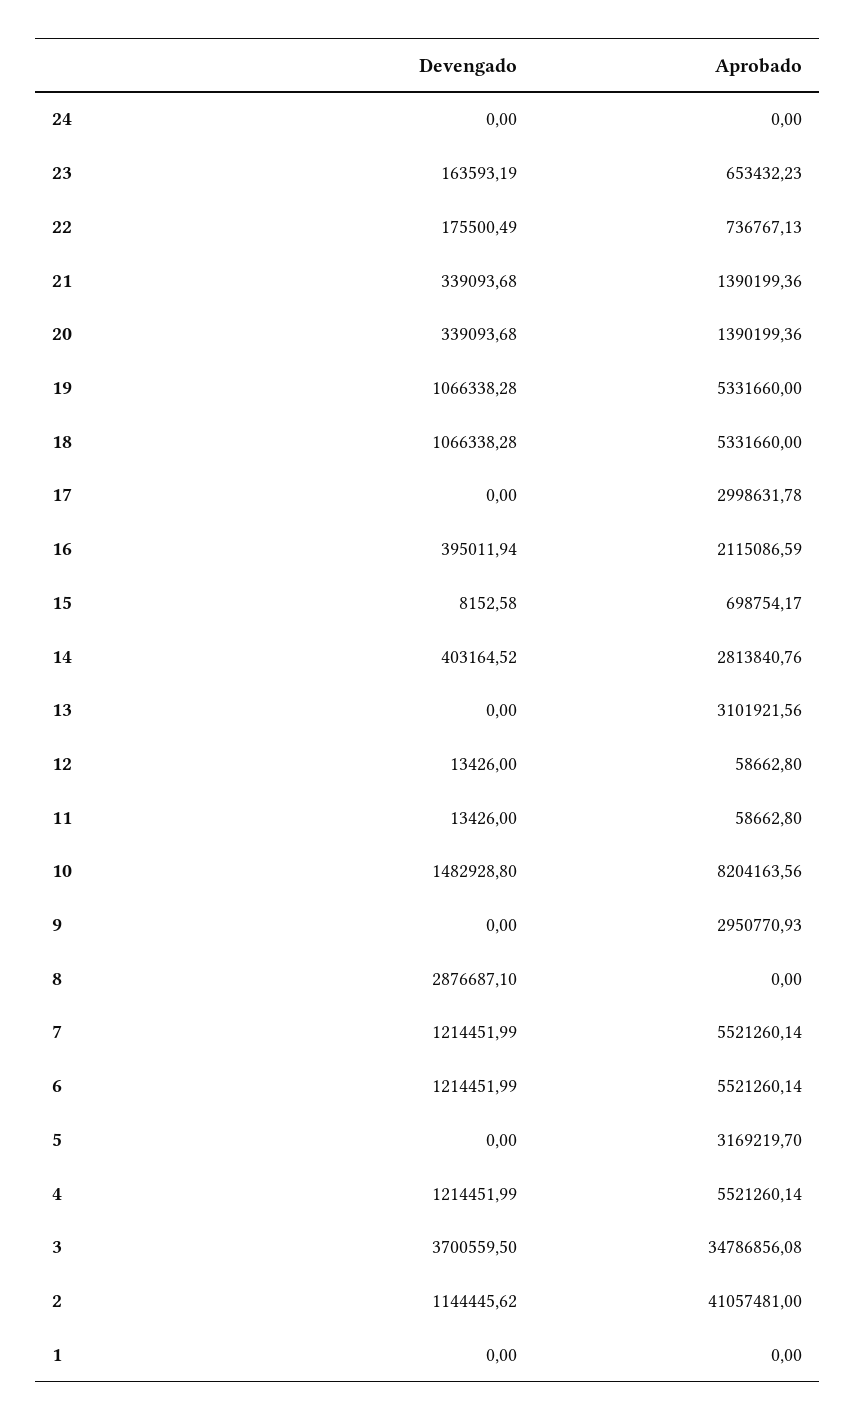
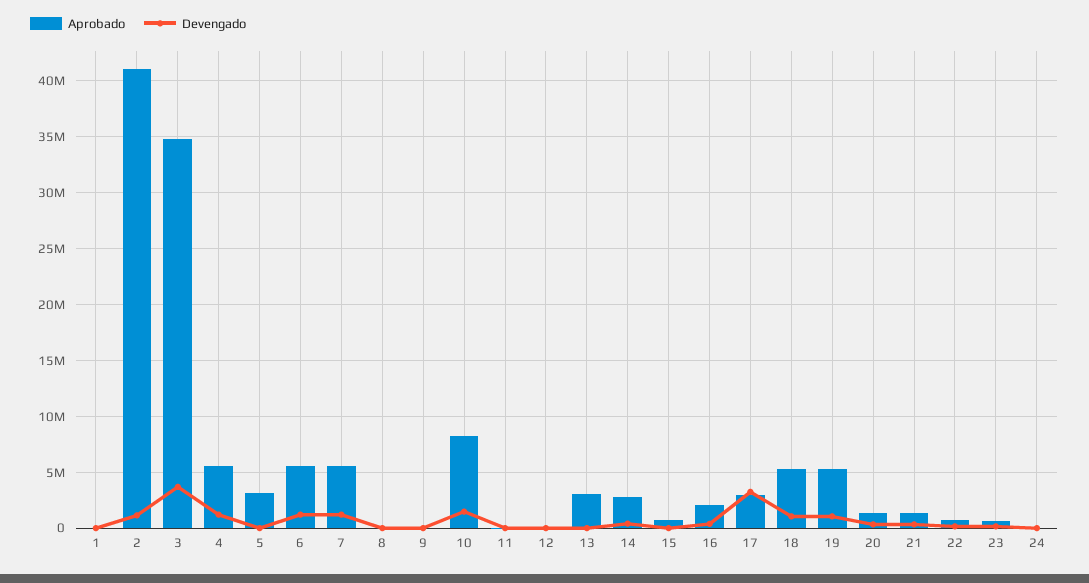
  {
    "Devengado": {
      "24": 0,
      "23": 163593.19,
      "22": 175500.49,
      "21": 339093.68,
      "20": 339093.68,
      "19": 1066338.28,
      "18": 1066338.28,
-     "17": 0,
+     "17": 3000000,
      "16": 395011.94,
      "15": 8152.58,
      "14": 403164.52,
      "13": 0,
      "12": 13426,
      "11": 13426,
      "10": 1482928.8,
      "9": 0,
-     "8": 2876687.1,
+     "8": 0,
      "7": 1214451.99,
      "6": 1214451.99,
      "5": 0,
      "4": 1214451.99,
      "3": 3700559.5,
      "2": 1144445.62,
      "1": 0
    },
    "Aprobado": {
      "24": 0,
      "23": 653432.23,
      "22": 736767.13,
      "21": 1390199.36,
      "20": 1390199.36,
      "19": 5331660,
      "18": 5331660,
      "17": 2998631.78,
      "16": 2115086.59,
      "15": 698754.17,
      "14": 2813840.76,
      "13": 3101921.56,
      "12": 58662.8,
      "11": 58662.8,
      "10": 8204163.56,
-     "9": 2950770.93,
+     "9": 0,
      "8": 0,
      "7": 5521260.14,
      "6": 5521260.14,
      "5": 3169219.7,
      "4": 5521260.14,
      "3": 34786856.08,
      "2": 41057481,
      "1": 0
    }
  }

